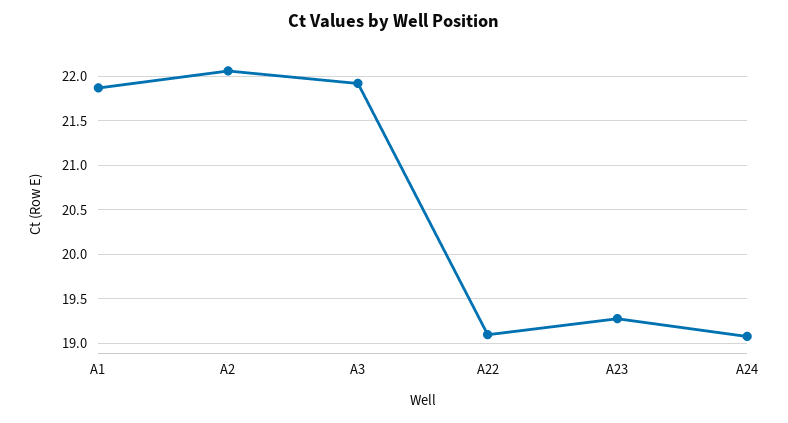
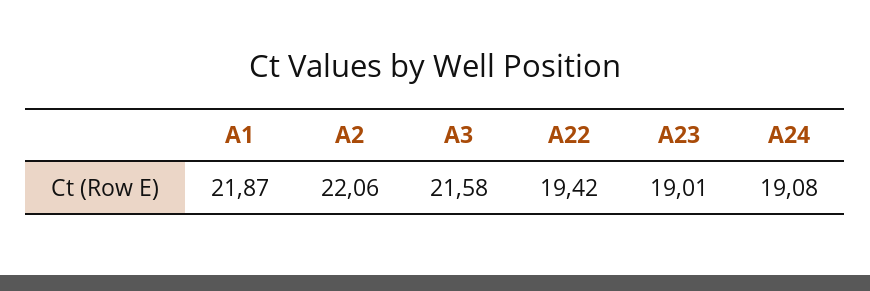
  {
    "A1": 21.87,
    "A2": 22.06,
-   "A3": 21.9,
+   "A3": 21.58,
-   "A22": 19.1,
+   "A22": 19.42,
-   "A23": 19.3,
+   "A23": 19.01,
    "A24": 19.08
  }

